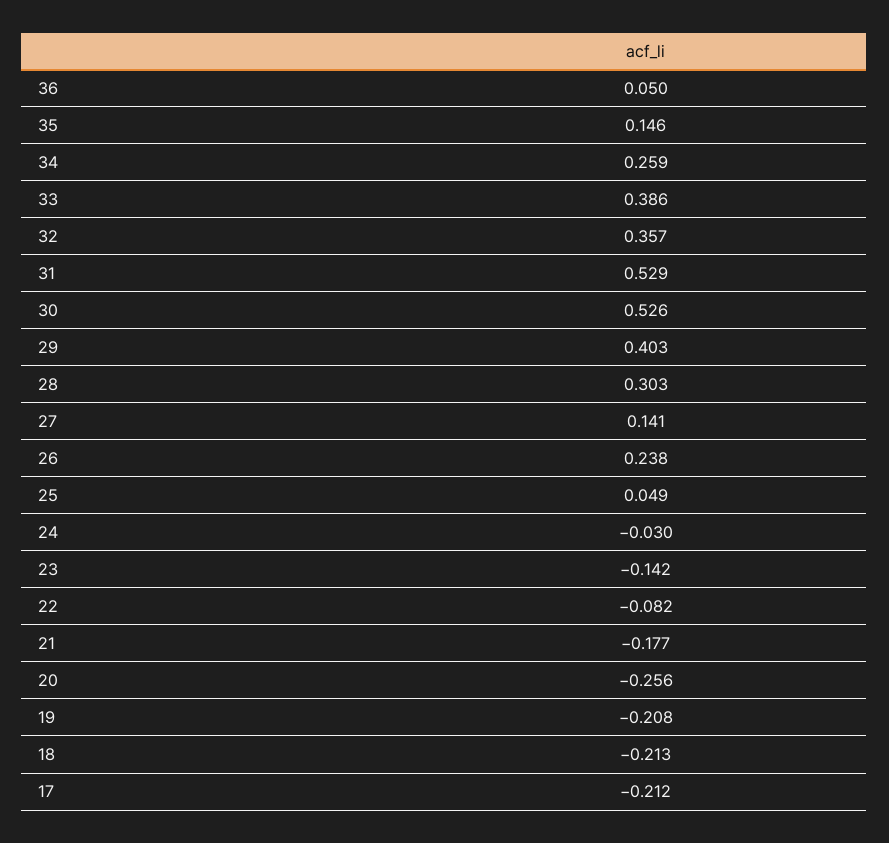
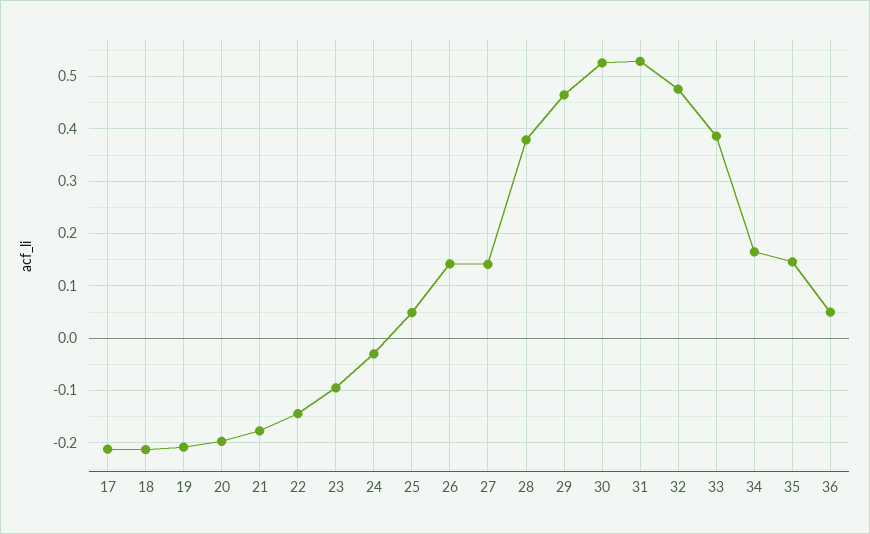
  {
    "36": 0.05,
    "35": 0.146,
-   "34": 0.259,
+   "34": 0.16,
    "33": 0.386,
-   "32": 0.357,
+   "32": 0.48,
    "31": 0.529,
    "30": 0.526,
-   "29": 0.403,
+   "29": 0.46,
-   "28": 0.303,
+   "28": 0.38,
    "27": 0.141,
-   "26": 0.238,
+   "26": 0.14,
    "25": 0.049,
    "24": -0.03,
-   "23": -0.142,
+   "23": -0.1,
-   "22": -0.082,
+   "22": -0.14,
    "21": -0.177,
-   "20": -0.256,
+   "20": -0.2,
    "19": -0.208,
    "18": -0.213,
    "17": -0.212
  }

